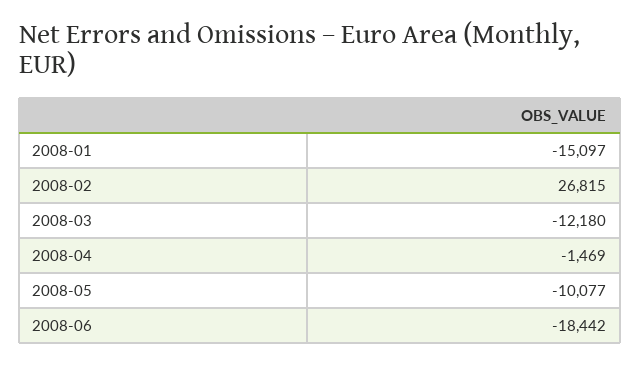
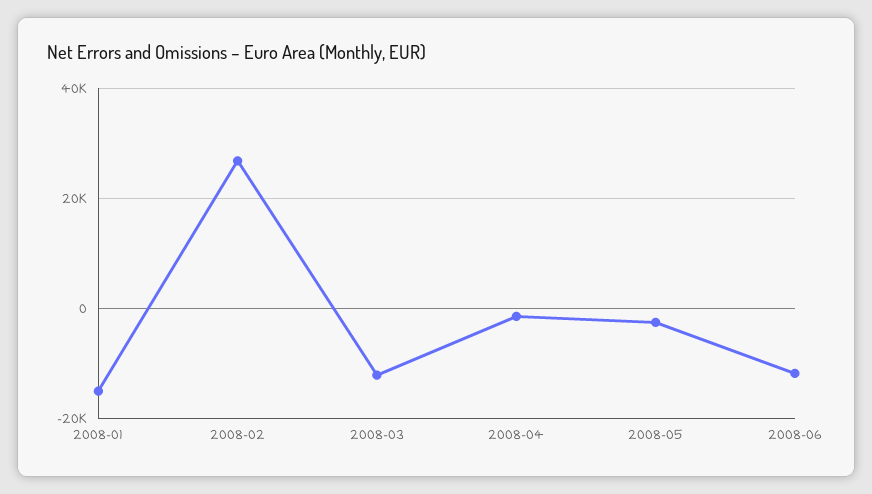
  {
    "2008-01": -15097,
    "2008-02": 26815,
    "2008-03": -12180,
    "2008-04": -1469,
-   "2008-05": -10077,
+   "2008-05": -2000,
-   "2008-06": -18442
+   "2008-06": -12000
  }

